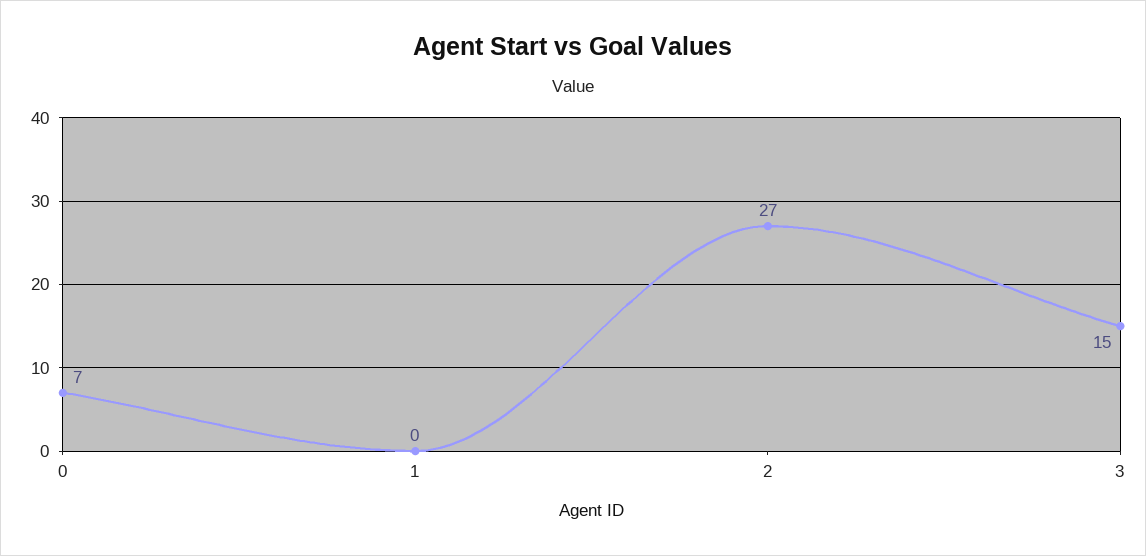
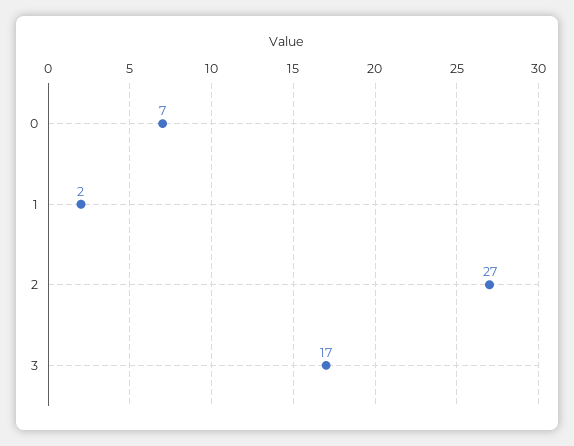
  {
    "0": 7,
-   "1": 0,
+   "1": 2,
    "2": 27,
-   "3": 15
+   "3": 17
  }

